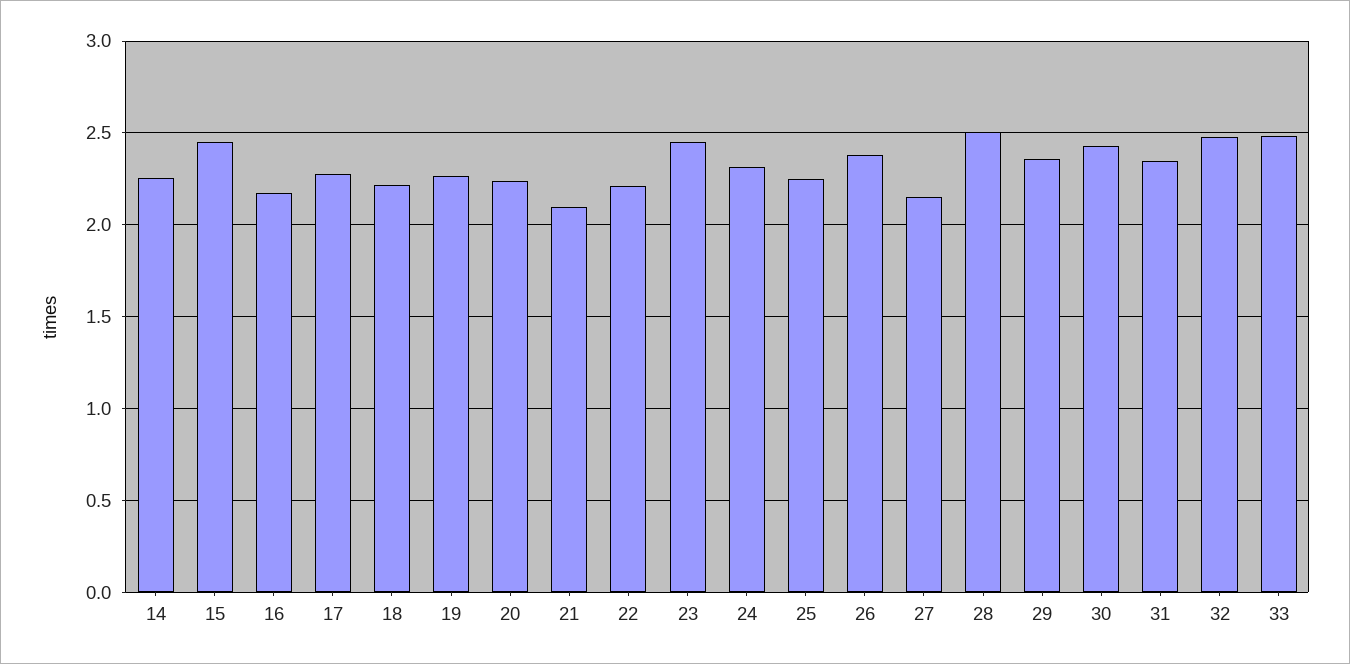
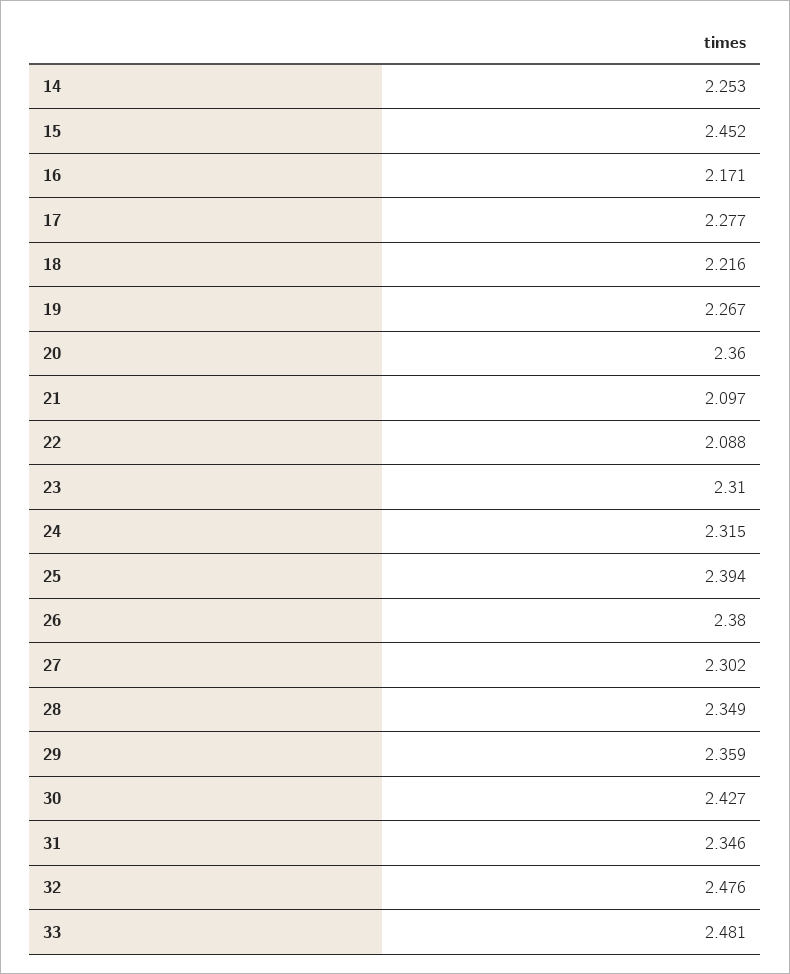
  {
    "14": 2.253,
    "15": 2.452,
    "16": 2.171,
    "17": 2.277,
    "18": 2.216,
    "19": 2.267,
-   "20": 2.25,
+   "20": 2.36,
    "21": 2.097,
-   "22": 2.2,
+   "22": 2.088,
-   "23": 2.45,
+   "23": 2.31,
    "24": 2.315,
-   "25": 2.25,
+   "25": 2.394,
    "26": 2.38,
-   "27": 2.15,
+   "27": 2.302,
-   "28": 2.5,
+   "28": 2.349,
    "29": 2.359,
    "30": 2.427,
    "31": 2.346,
    "32": 2.476,
    "33": 2.481
  }

